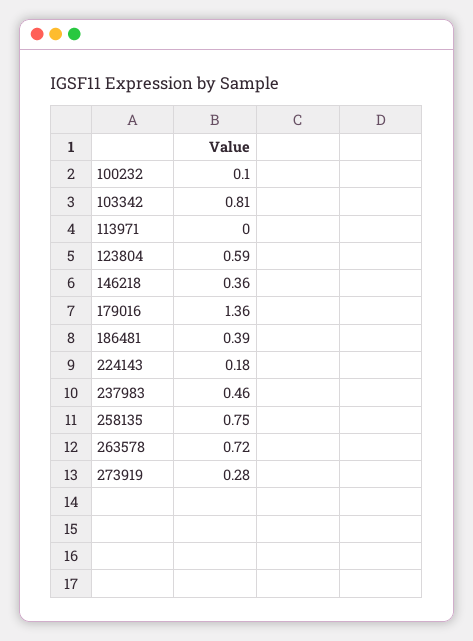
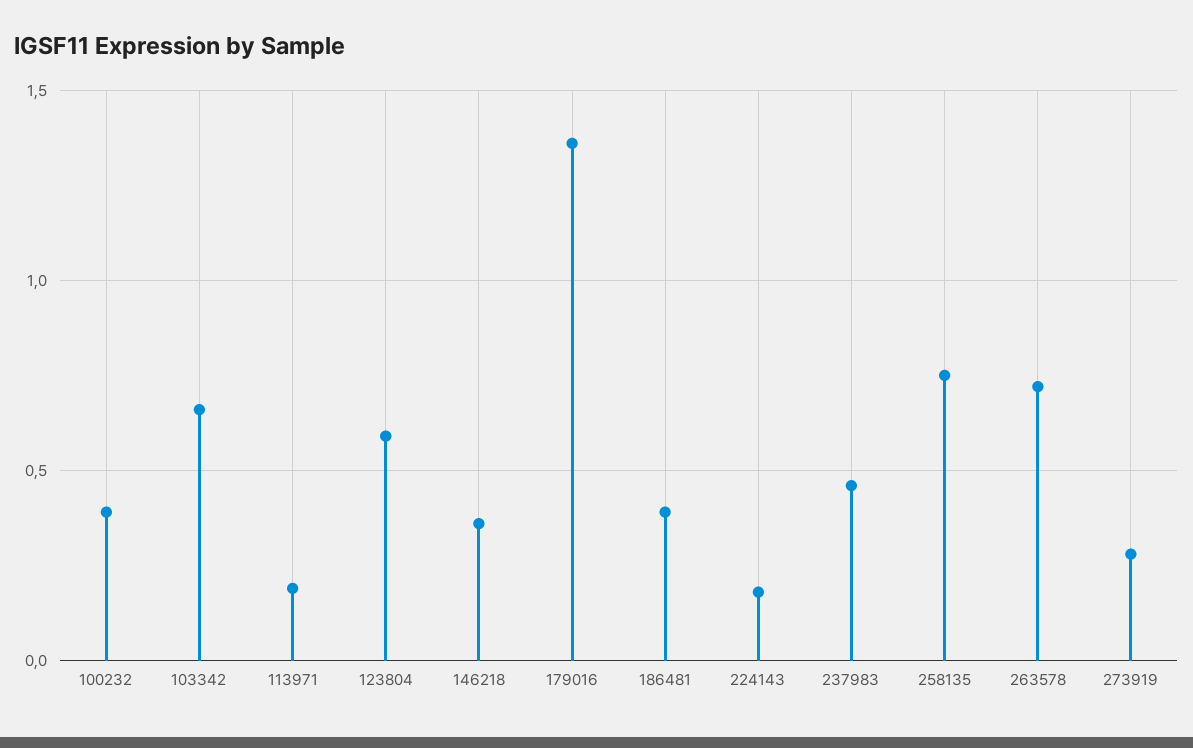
  {
-   "100232": 0.1,
+   "100232": 0.4,
-   "103342": 0.81,
+   "103342": 0.65,
-   "113971": 0,
+   "113971": 0.2,
    "123804": 0.59,
    "146218": 0.36,
    "179016": 1.36,
    "186481": 0.39,
    "224143": 0.18,
    "237983": 0.46,
    "258135": 0.75,
    "263578": 0.72,
    "273919": 0.28
  }

